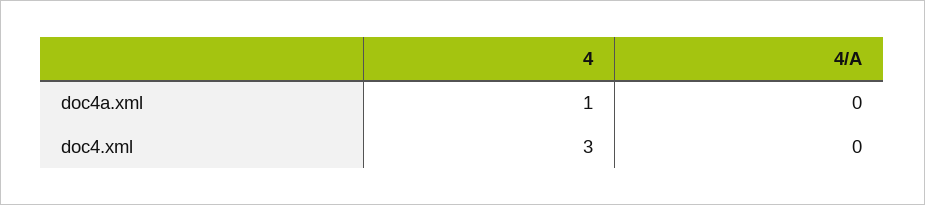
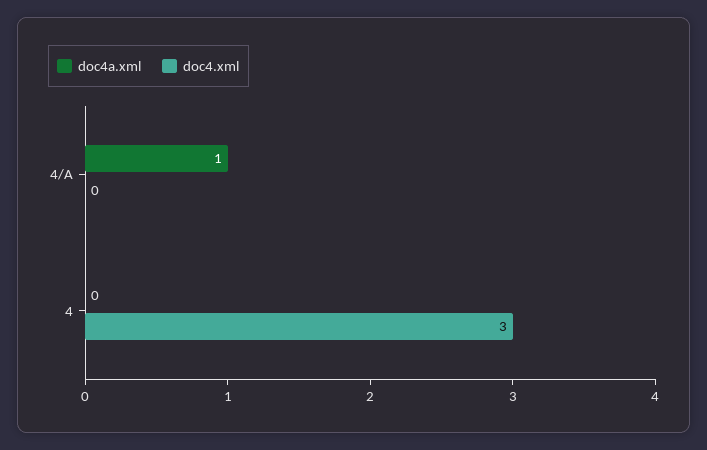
  {
    "doc4a.xml": {
-     "4": 1,
+     "4": 0,
-     "4/A": 0
+     "4/A": 1
    },
    "doc4.xml": {
      "4": 3,
      "4/A": 0
    }
  }

